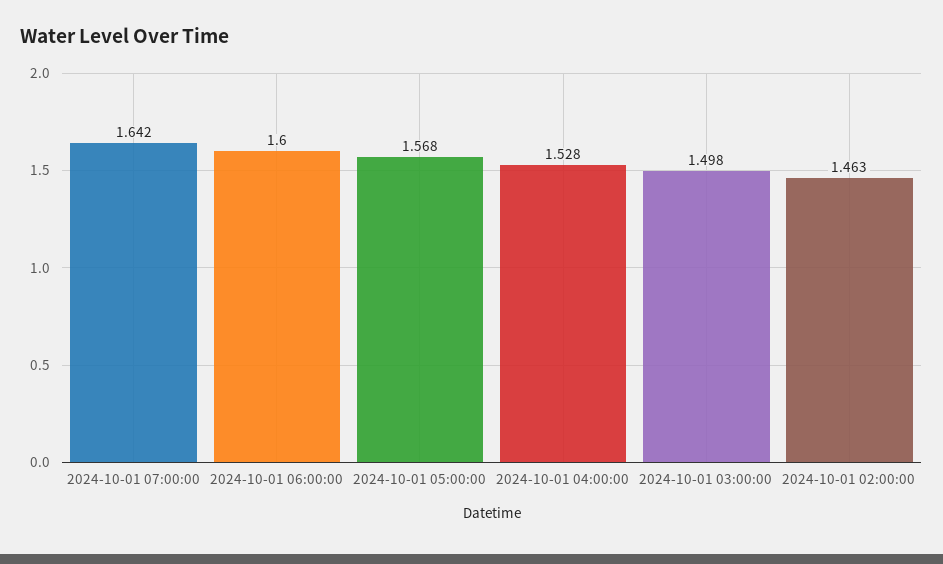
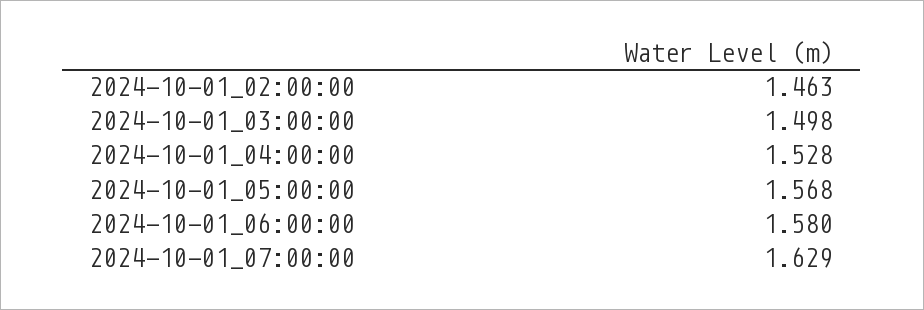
  {
-   "2024-10-01 07:00:00": 1.642,
+   "2024-10-01 07:00:00": 1.629,
-   "2024-10-01 06:00:00": 1.6,
+   "2024-10-01 06:00:00": 1.58,
    "2024-10-01 05:00:00": 1.568,
    "2024-10-01 04:00:00": 1.528,
    "2024-10-01 03:00:00": 1.498,
    "2024-10-01 02:00:00": 1.463
  }

